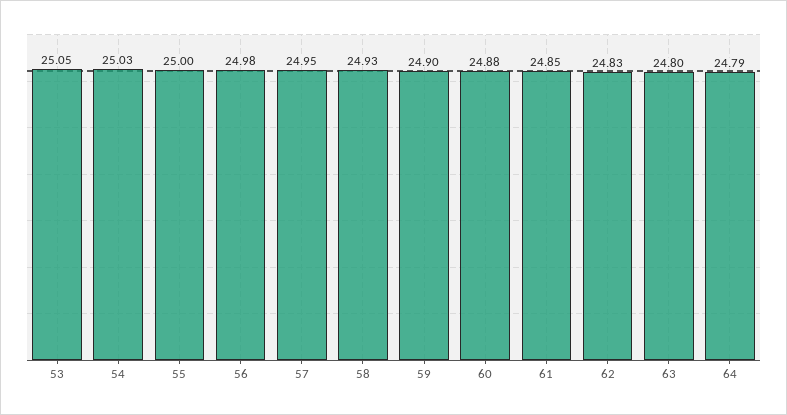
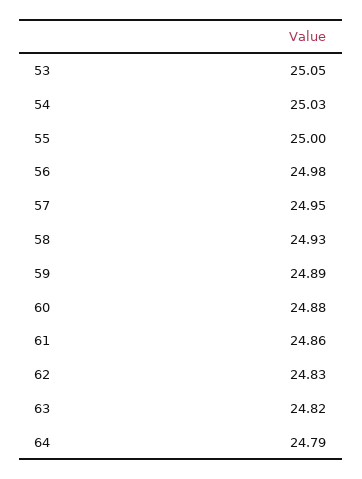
  {
    "53": 25.05,
    "54": 25.03,
    "55": 25,
    "56": 24.98,
    "57": 24.95,
    "58": 24.93,
-   "59": 24.9,
+   "59": 24.89,
    "60": 24.88,
-   "61": 24.85,
+   "61": 24.86,
    "62": 24.83,
-   "63": 24.8,
+   "63": 24.82,
    "64": 24.79
  }

